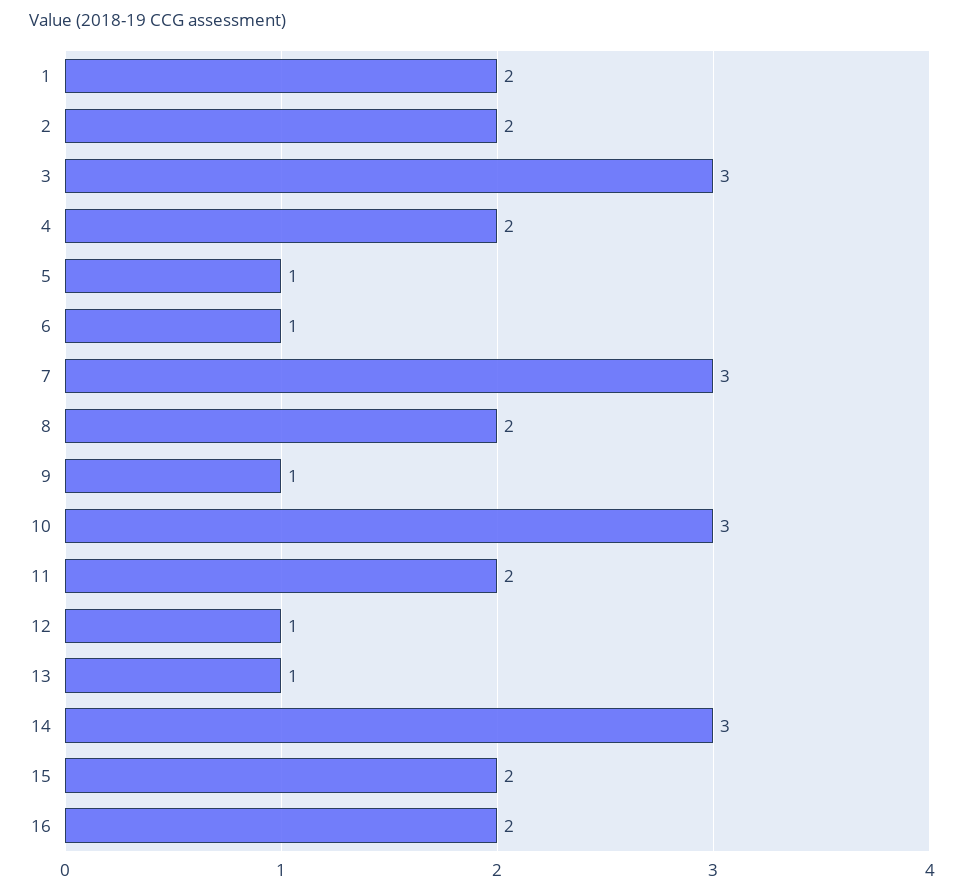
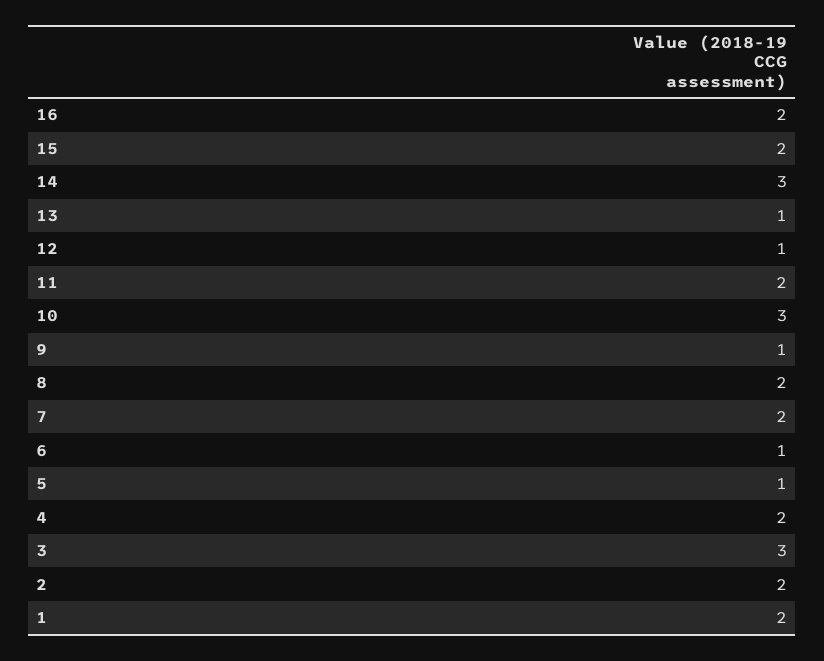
  {
    "1": 2,
    "2": 2,
    "3": 3,
    "4": 2,
    "5": 1,
    "6": 1,
-   "7": 3,
+   "7": 2,
    "8": 2,
    "9": 1,
    "10": 3,
    "11": 2,
    "12": 1,
    "13": 1,
    "14": 3,
    "15": 2,
    "16": 2
  }

